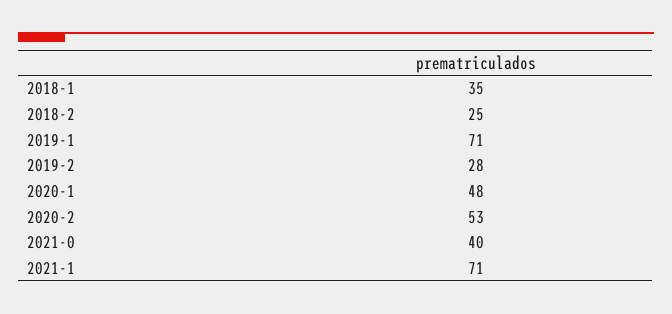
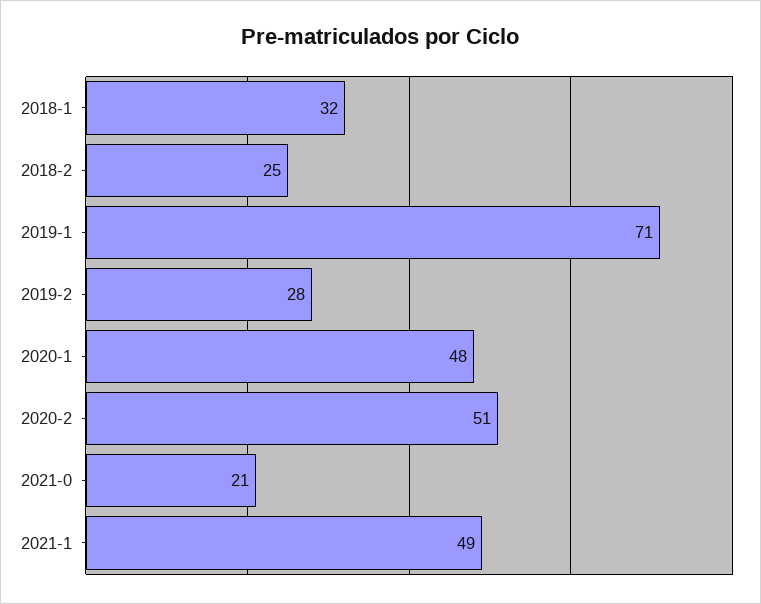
  {
-   "2018-1": 35,
+   "2018-1": 32,
    "2018-2": 25,
    "2019-1": 71,
    "2019-2": 28,
    "2020-1": 48,
-   "2020-2": 53,
+   "2020-2": 51,
-   "2021-0": 40,
+   "2021-0": 21,
-   "2021-1": 71
+   "2021-1": 49
  }

